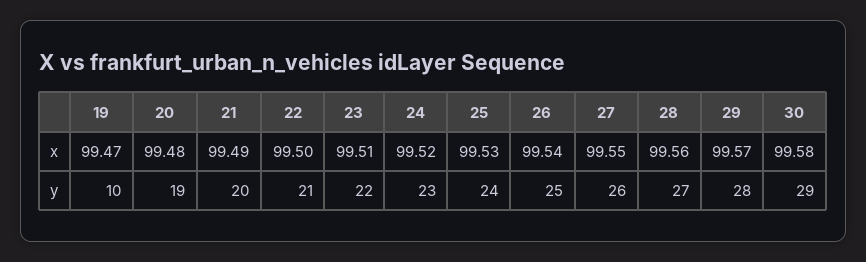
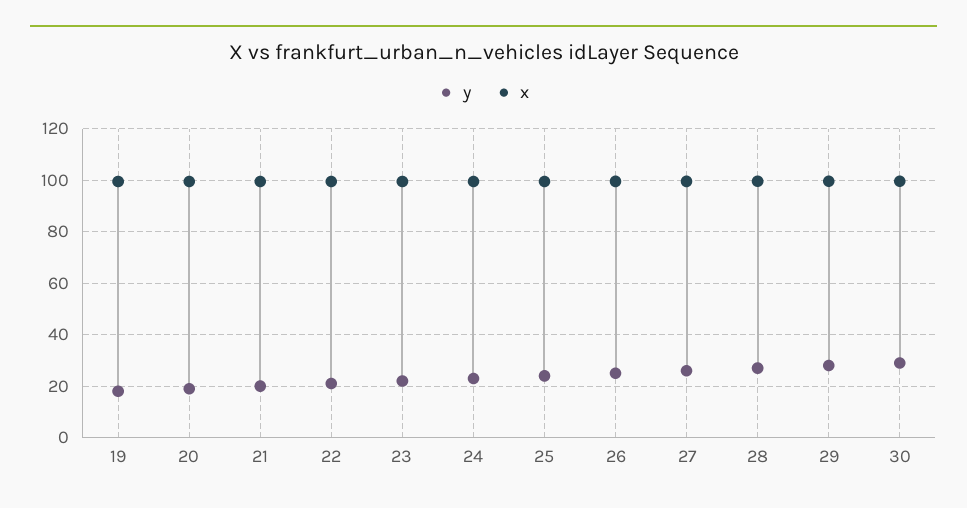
  {
    "x": {
      "19": 99.47,
      "20": 99.48,
      "21": 99.49,
      "22": 99.5,
      "23": 99.51,
      "24": 99.52,
      "25": 99.53,
      "26": 99.54,
      "27": 99.55,
      "28": 99.56,
      "29": 99.57,
      "30": 99.58
    },
    "y": {
-     "19": 10,
+     "19": 17.5,
      "20": 19,
      "21": 20,
      "22": 21,
      "23": 22,
      "24": 23,
      "25": 24,
      "26": 25,
      "27": 26,
      "28": 27,
      "29": 28,
      "30": 29
    }
  }

